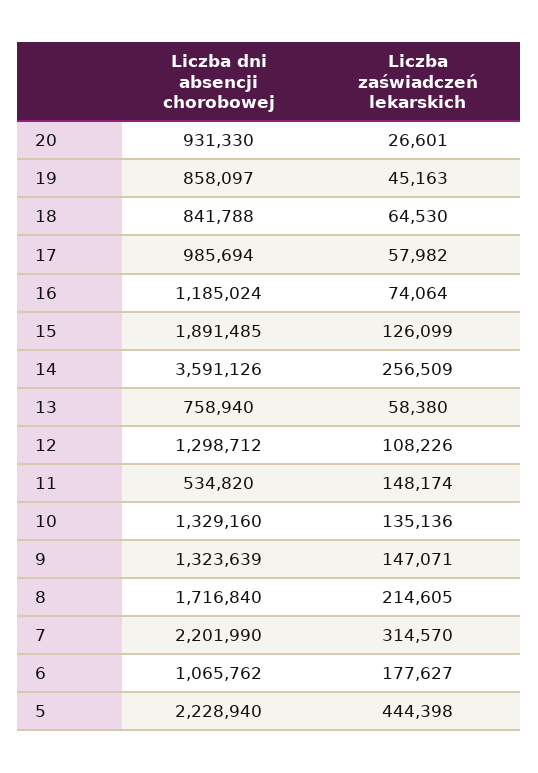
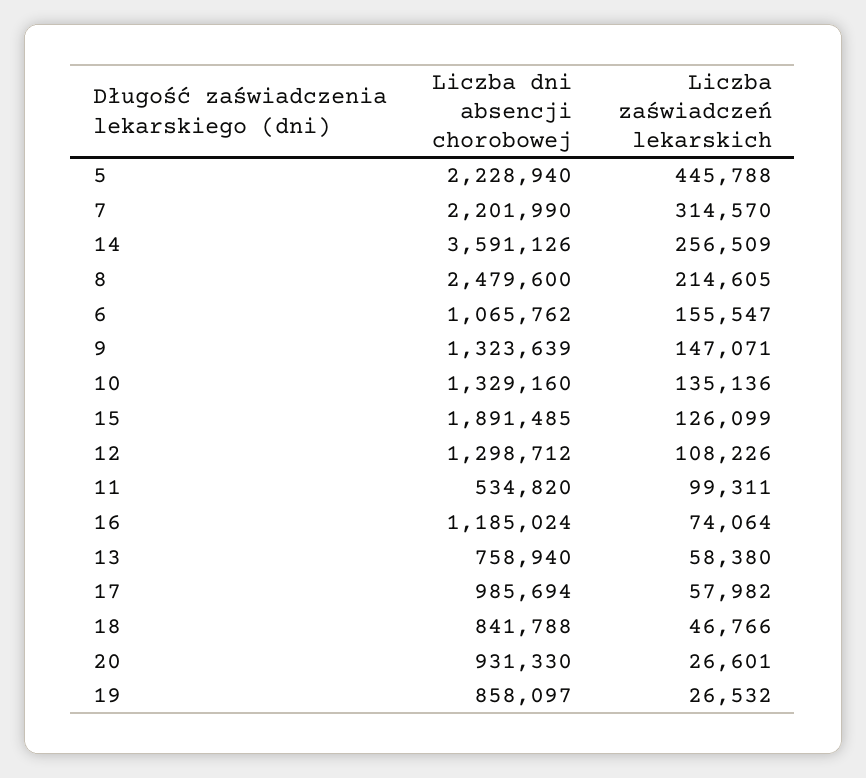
  {
    "Liczba dni absencji chorobowej": {
      "20": 931330,
      "19": 858097,
      "18": 841788,
      "17": 985694,
      "16": 1185024,
      "15": 1891485,
      "14": 3591126,
      "13": 758940,
      "12": 1298712,
      "11": 534820,
      "10": 1329160,
      "9": 1323639,
-     "8": 1716840,
+     "8": 2479600,
      "7": 2201990,
      "6": 1065762,
      "5": 2228940
    },
    "Liczba zaświadczeń lekarskich": {
      "20": 26601,
-     "19": 45163,
+     "19": 26532,
-     "18": 64530,
+     "18": 46766,
      "17": 57982,
      "16": 74064,
      "15": 126099,
      "14": 256509,
      "13": 58380,
      "12": 108226,
-     "11": 148174,
+     "11": 99311,
      "10": 135136,
      "9": 147071,
      "8": 214605,
      "7": 314570,
-     "6": 177627,
+     "6": 155547,
-     "5": 444398
+     "5": 445788
    }
  }

